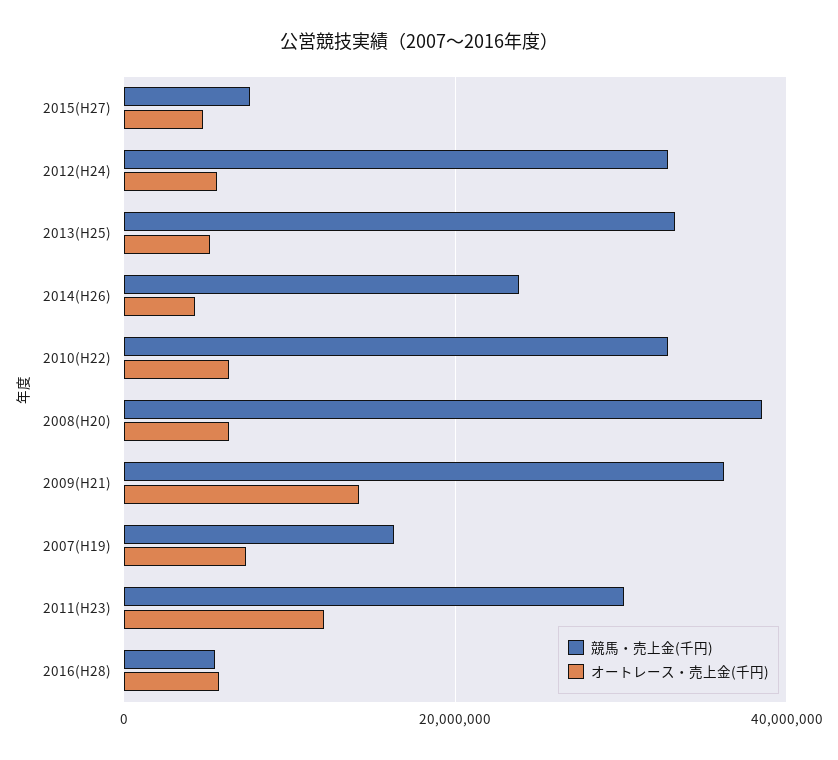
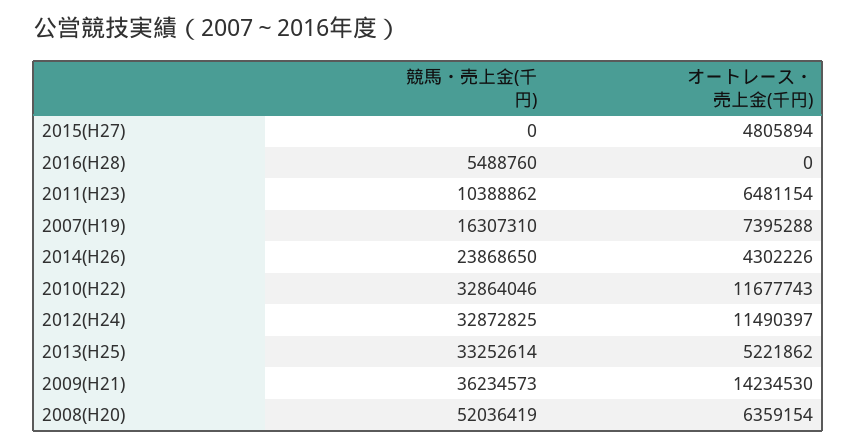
  {
    "競馬・売上金(千円)": {
-     "2015(H27)": 8000000,
+     "2015(H27)": 0,
      "2012(H24)": 32872825,
      "2013(H25)": 33252614,
      "2014(H26)": 23868650,
      "2010(H22)": 32864046,
-     "2008(H20)": 38000000,
+     "2008(H20)": 52036419,
      "2009(H21)": 36234573,
      "2007(H19)": 16307310,
-     "2011(H23)": 30000000,
+     "2011(H23)": 10388862,
      "2016(H28)": 5488760
    },
    "オートレース・売上金(千円)": {
      "2015(H27)": 4805894,
-     "2012(H24)": 6000000,
+     "2012(H24)": 11490397,
      "2013(H25)": 5221862,
      "2014(H26)": 4302226,
-     "2010(H22)": 6000000,
+     "2010(H22)": 11677743,
      "2008(H20)": 6359154,
      "2009(H21)": 14234530,
      "2007(H19)": 7395288,
-     "2011(H23)": 12000000,
+     "2011(H23)": 6481154,
-     "2016(H28)": 6000000
+     "2016(H28)": 0
    }
  }

